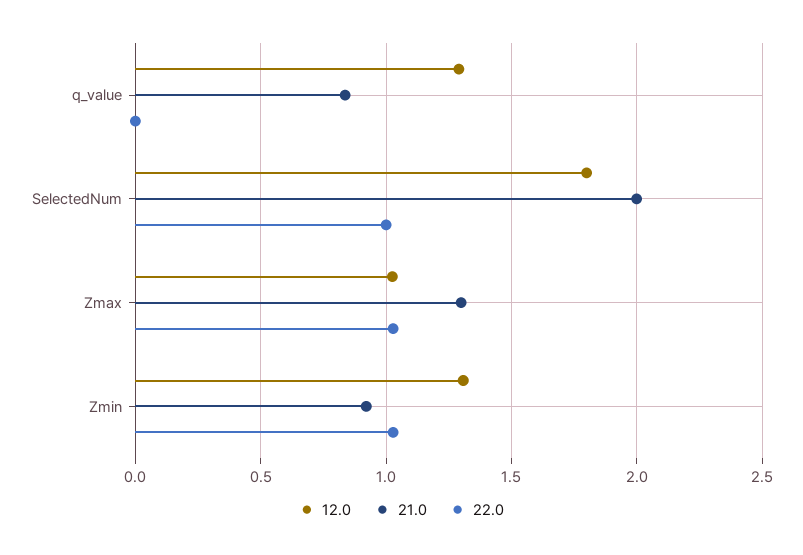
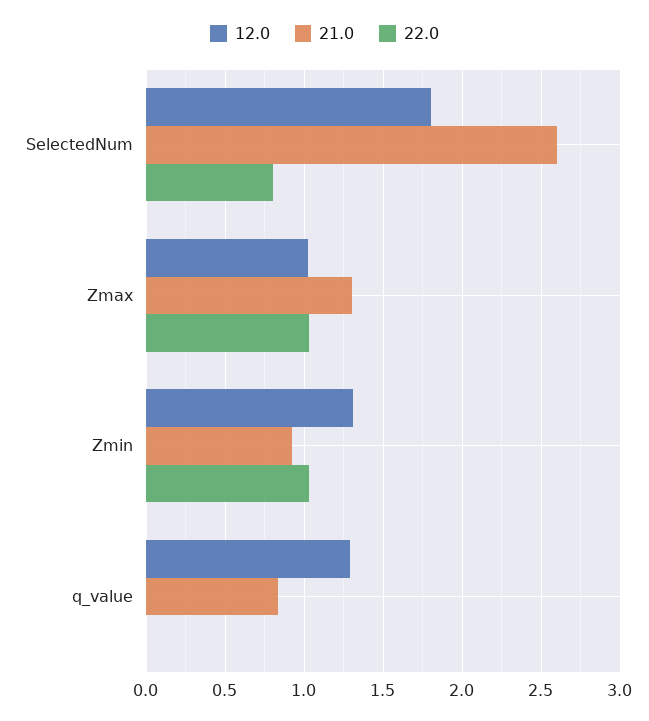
  {
    "12.0": {
      "q_value": 1.3,
      "SelectedNum": 1.8,
      "Zmax": 1.05,
      "Zmin": 1.3
    },
    "21.0": {
      "q_value": 0.85,
-     "SelectedNum": 2,
+     "SelectedNum": 2.6,
      "Zmax": 1.3,
      "Zmin": 0.9
    },
    "22.0": {
      "q_value": 0,
-     "SelectedNum": 1,
+     "SelectedNum": 0.8,
      "Zmax": 1.05,
      "Zmin": 1.05
    }
  }

